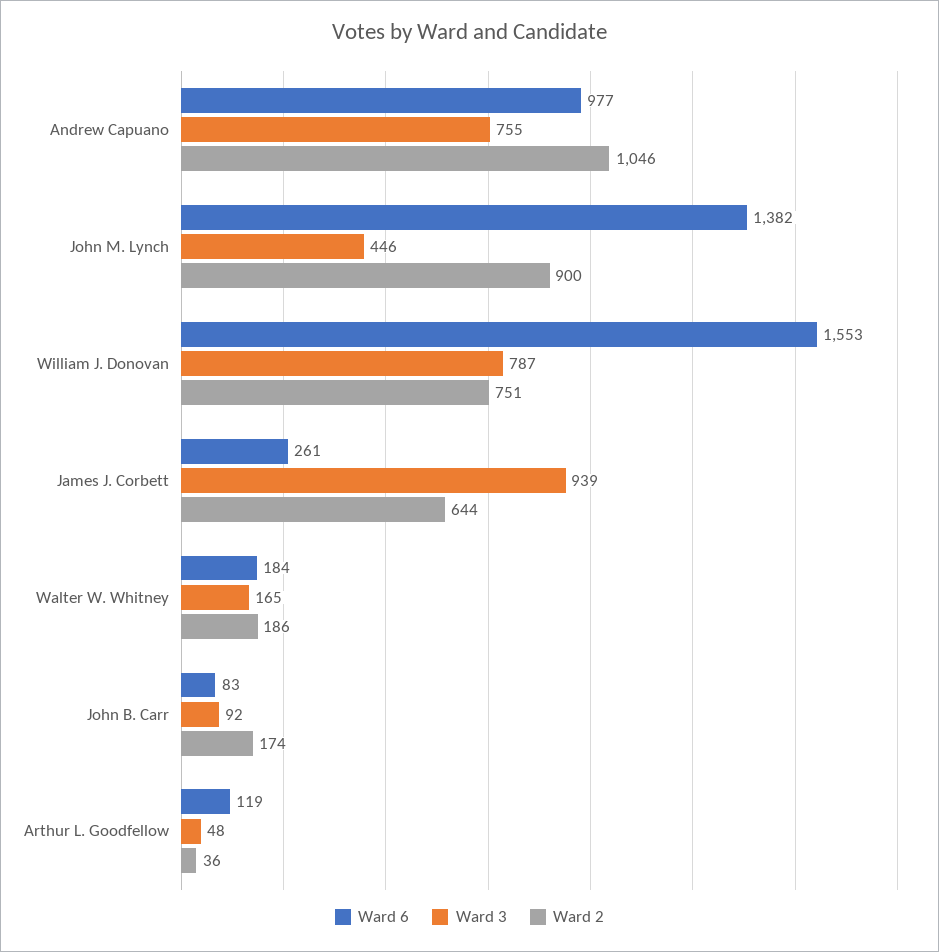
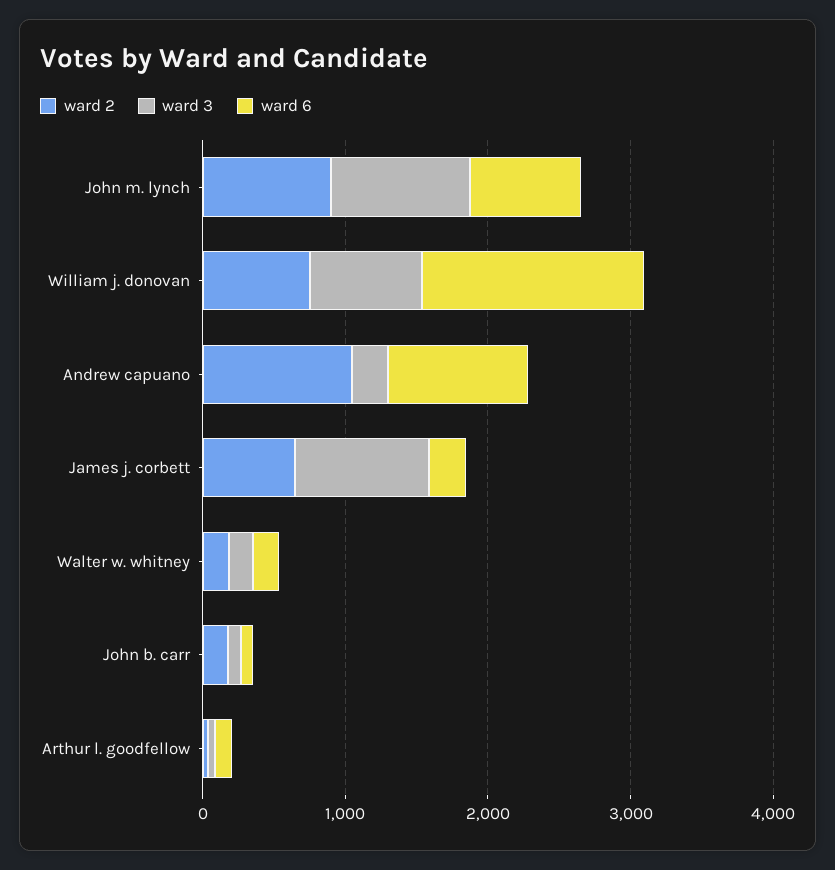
  {
    "Ward 6": {
      "Andrew Capuano": 977,
-     "John M. Lynch": 1382,
+     "John M. Lynch": 800,
      "William J. Donovan": 1553,
      "James J. Corbett": 261,
      "Walter W. Whitney": 184,
      "John B. Carr": 83,
      "Arthur L. Goodfellow": 119
    },
    "Ward 3": {
-     "Andrew Capuano": 755,
+     "Andrew Capuano": 200,
-     "John M. Lynch": 446,
+     "John M. Lynch": 1000,
      "William J. Donovan": 787,
      "James J. Corbett": 939,
      "Walter W. Whitney": 165,
      "John B. Carr": 92,
      "Arthur L. Goodfellow": 48
    },
    "Ward 2": {
      "Andrew Capuano": 1046,
      "John M. Lynch": 900,
      "William J. Donovan": 751,
      "James J. Corbett": 644,
      "Walter W. Whitney": 186,
      "John B. Carr": 174,
      "Arthur L. Goodfellow": 36
    }
  }

